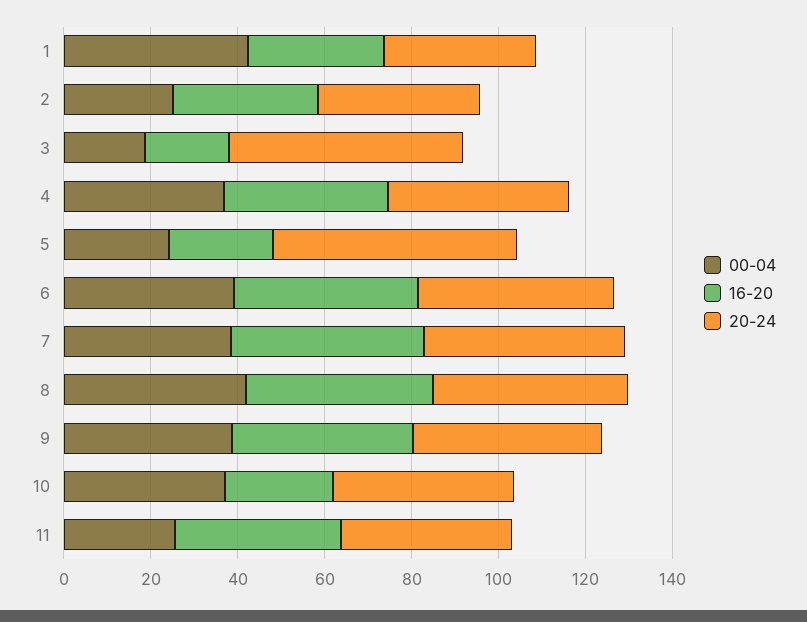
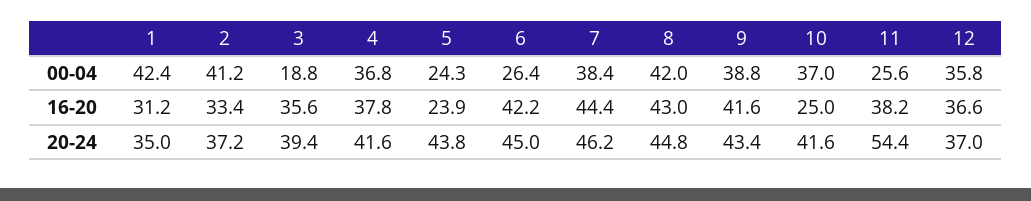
  {
    "00-04": {
      "1": 42.4,
-     "2": 25,
+     "2": 41.2,
      "3": 18.8,
      "4": 36.8,
      "5": 24.3,
-     "6": 40,
+     "6": 26.4,
      "7": 38.4,
      "8": 42,
      "9": 38.8,
      "10": 37,
-     "11": 25.6
+     "11": 25.6,
+     "12": 35.8
    },
    "16-20": {
      "1": 31.2,
      "2": 33.4,
-     "3": 20,
+     "3": 35.6,
      "4": 37.8,
      "5": 23.9,
      "6": 42.2,
      "7": 44.4,
      "8": 43,
      "9": 41.6,
      "10": 25,
-     "11": 38.2
+     "11": 38.2,
+     "12": 36.6
    },
    "20-24": {
      "1": 35,
      "2": 37.2,
-     "3": 55,
+     "3": 39.4,
      "4": 41.6,
-     "5": 55,
+     "5": 43.8,
      "6": 45,
      "7": 46.2,
      "8": 44.8,
      "9": 43.4,
      "10": 41.6,
-     "11": 40
+     "11": 54.4,
+     "12": 37
    }
  }

